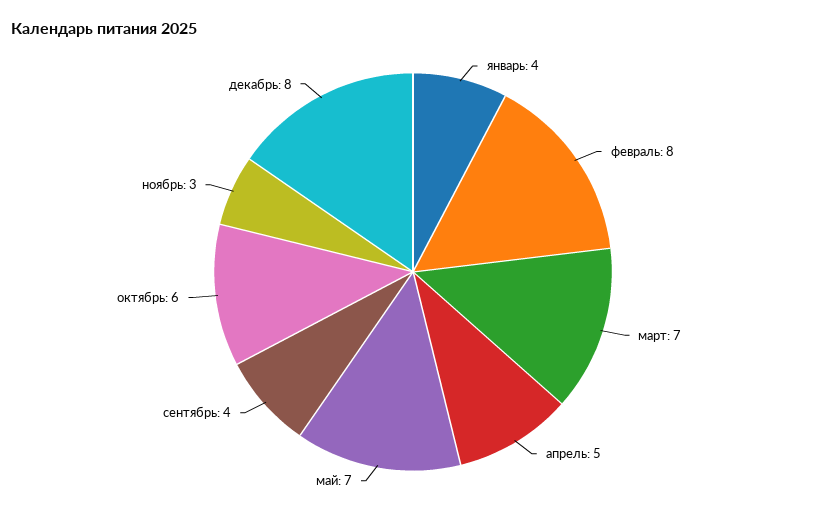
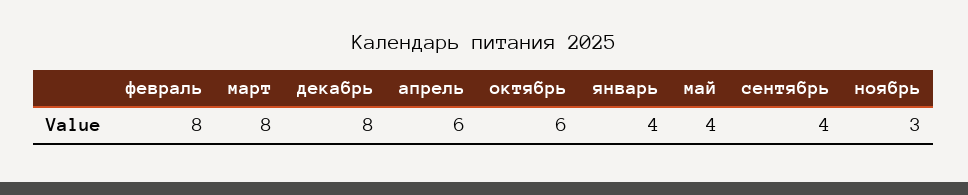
  {
    "январь": 4,
    "февраль": 8,
-   "март": 7,
+   "март": 8,
-   "апрель": 5,
+   "апрель": 6,
-   "май": 7,
+   "май": 4,
    "сентябрь": 4,
    "октябрь": 6,
    "ноябрь": 3,
    "декабрь": 8
  }

